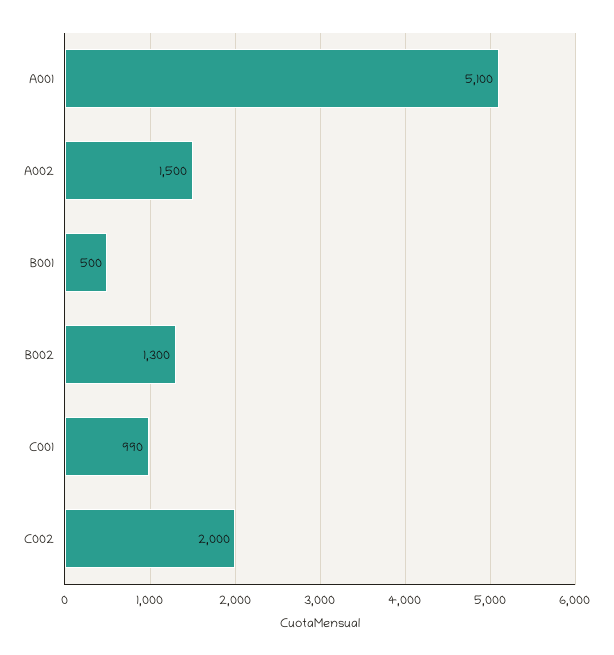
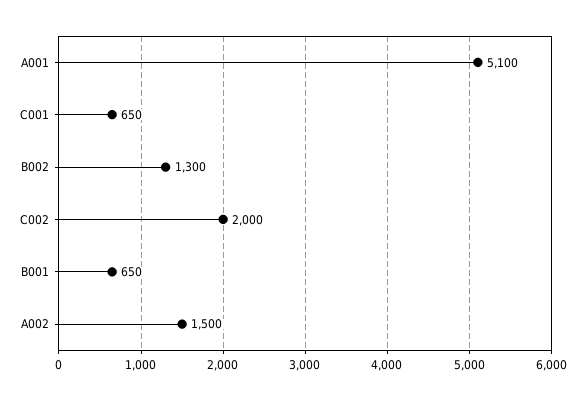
  {
    "A001": 5100,
    "A002": 1500,
-   "B001": 500,
+   "B001": 650,
    "B002": 1300,
-   "C001": 990,
+   "C001": 650,
    "C002": 2000
  }

